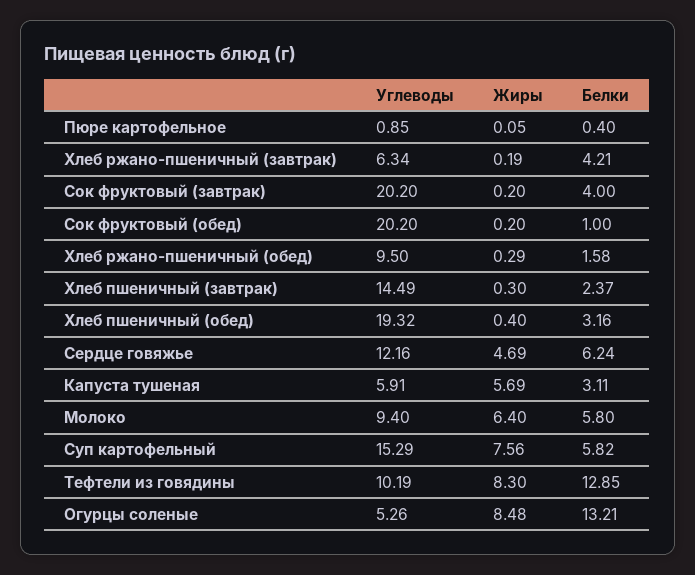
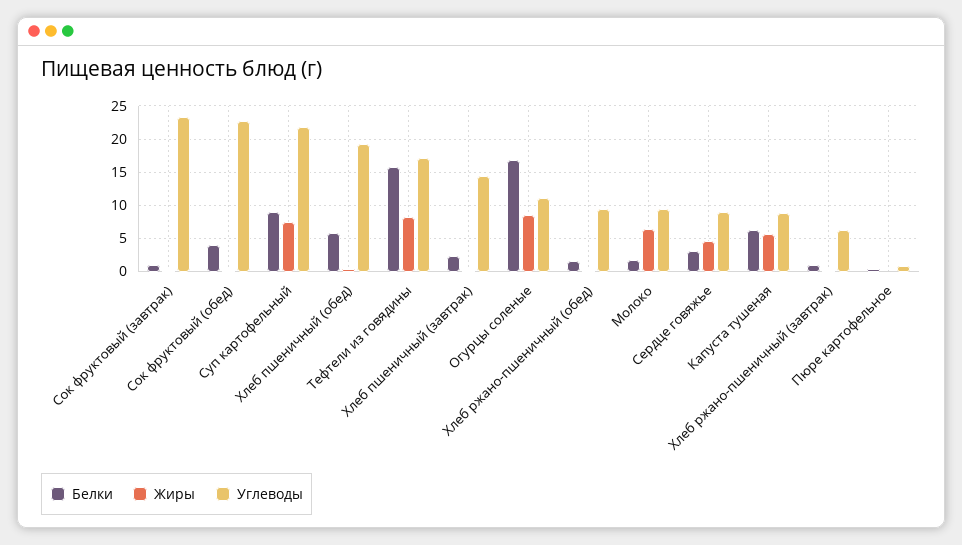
  {
    "Углеводы": {
      "Пюре картофельное": 0.85,
      "Хлеб ржано-пшеничный (завтрак)": 6.34,
-     "Сок фруктовый (завтрак)": 20.2,
+     "Сок фруктовый (завтрак)": 23,
-     "Сок фруктовый (обед)": 20.2,
+     "Сок фруктовый (обед)": 23,
      "Хлеб ржано-пшеничный (обед)": 9.5,
      "Хлеб пшеничный (завтрак)": 14.49,
      "Хлеб пшеничный (обед)": 19.32,
-     "Сердце говяжье": 12.16,
+     "Сердце говяжье": 9,
-     "Капуста тушеная": 5.91,
+     "Капуста тушеная": 9,
      "Молоко": 9.4,
-     "Суп картофельный": 15.29,
+     "Суп картофельный": 22,
-     "Тефтели из говядины": 10.19,
+     "Тефтели из говядины": 17,
-     "Огурцы соленые": 5.26
+     "Огурцы соленые": 11
    },
    "Жиры": {
      "Пюре картофельное": 0.05,
      "Хлеб ржано-пшеничный (завтрак)": 0.19,
      "Сок фруктовый (завтрак)": 0.2,
      "Сок фруктовый (обед)": 0.2,
      "Хлеб ржано-пшеничный (обед)": 0.29,
      "Хлеб пшеничный (завтрак)": 0.3,
      "Хлеб пшеничный (обед)": 0.4,
      "Сердце говяжье": 4.69,
      "Капуста тушеная": 5.69,
      "Молоко": 6.4,
      "Суп картофельный": 7.56,
      "Тефтели из говядины": 8.3,
      "Огурцы соленые": 8.48
    },
    "Белки": {
      "Пюре картофельное": 0.4,
-     "Хлеб ржано-пшеничный (завтрак)": 4.21,
+     "Хлеб ржано-пшеничный (завтрак)": 1,
-     "Сок фруктовый (завтрак)": 4,
+     "Сок фруктовый (завтрак)": 1,
-     "Сок фруктовый (обед)": 1,
+     "Сок фруктовый (обед)": 4,
      "Хлеб ржано-пшеничный (обед)": 1.58,
      "Хлеб пшеничный (завтрак)": 2.37,
-     "Хлеб пшеничный (обед)": 3.16,
+     "Хлеб пшеничный (обед)": 6,
-     "Сердце говяжье": 6.24,
+     "Сердце говяжье": 3,
-     "Капуста тушеная": 3.11,
+     "Капуста тушеная": 6,
-     "Молоко": 5.8,
+     "Молоко": 2,
-     "Суп картофельный": 5.82,
+     "Суп картофельный": 9,
-     "Тефтели из говядины": 12.85,
+     "Тефтели из говядины": 16,
-     "Огурцы соленые": 13.21
+     "Огурцы соленые": 17
    }
  }

